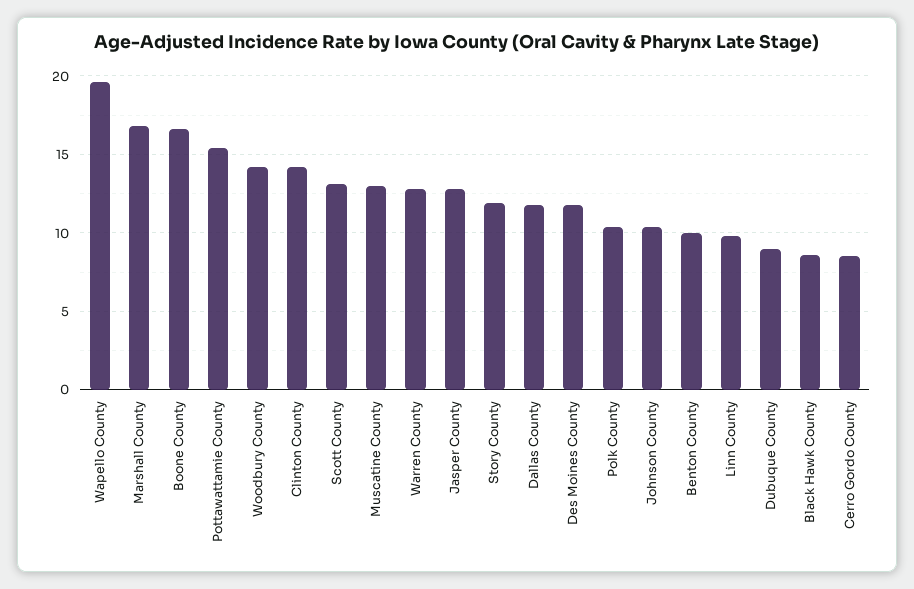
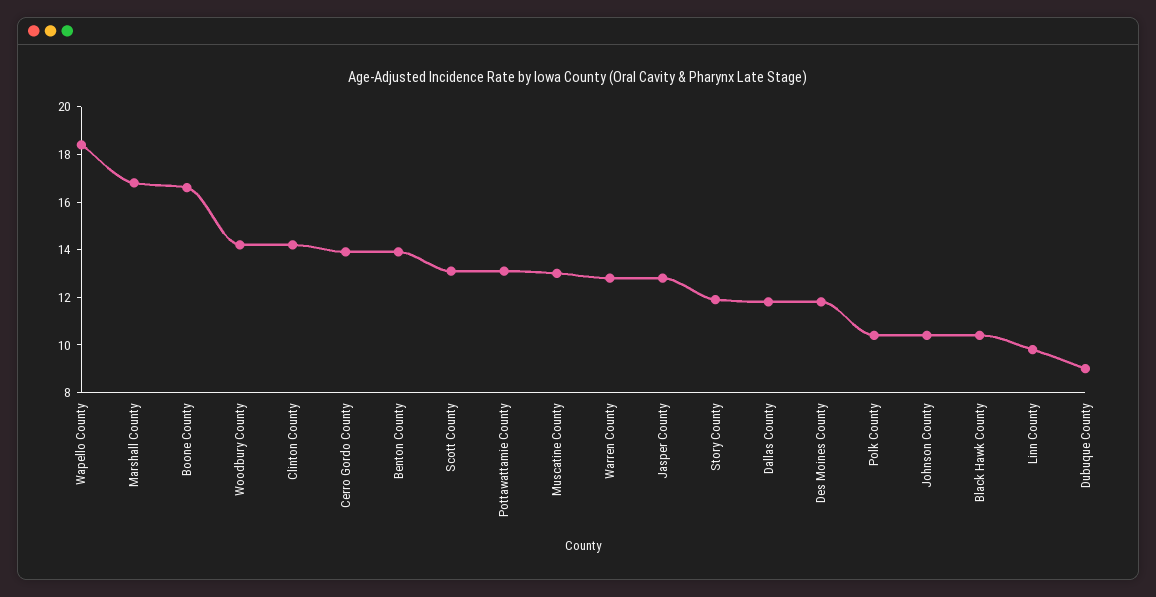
  {
-   "Wapello County": 19.5,
+   "Wapello County": 18.5,
    "Marshall County": 17,
    "Boone County": 16.5,
-   "Pottawattamie County": 15.5,
+   "Pottawattamie County": 13,
    "Woodbury County": 14,
    "Clinton County": 14,
    "Scott County": 13,
    "Muscatine County": 13,
    "Warren County": 13,
    "Jasper County": 13,
    "Story County": 12,
    "Dallas County": 12,
    "Des Moines County": 12,
    "Polk County": 10.5,
    "Johnson County": 10.5,
-   "Benton County": 10,
+   "Benton County": 14,
    "Linn County": 10,
    "Dubuque County": 9,
-   "Black Hawk County": 8.5,
+   "Black Hawk County": 10.5,
-   "Cerro Gordo County": 8.5
+   "Cerro Gordo County": 14
  }

